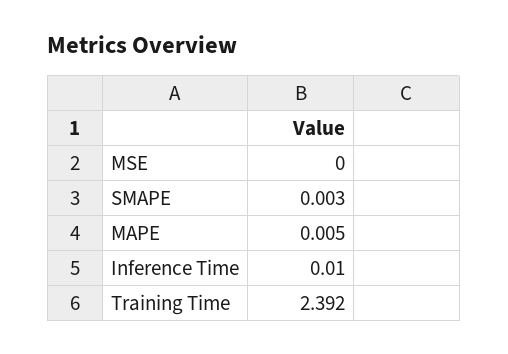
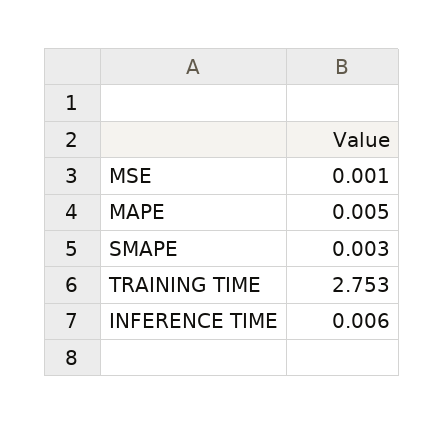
  {
-   "MSE": 0,
+   "MSE": 0.001,
    "SMAPE": 0.003,
    "MAPE": 0.005,
-   "Inference Time": 0.01,
+   "Inference Time": 0.006,
-   "Training Time": 2.392
+   "Training Time": 2.753
  }

